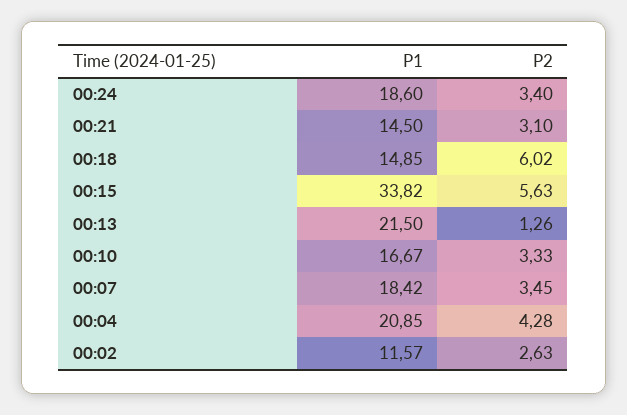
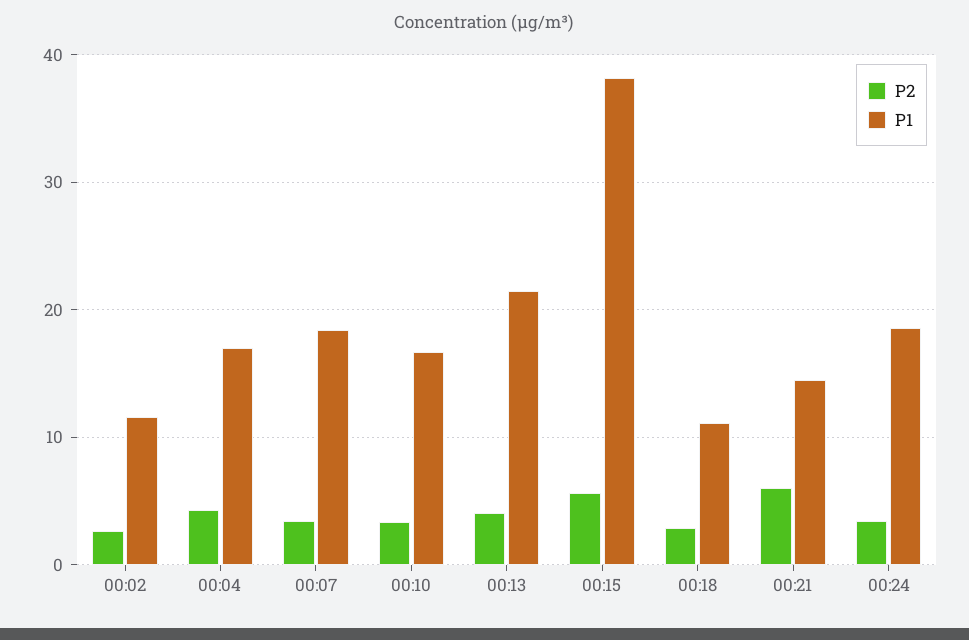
  {
    "P1": {
      "00:24": 18.6,
      "00:21": 14.5,
-     "00:18": 14.85,
+     "00:18": 11,
-     "00:15": 33.82,
+     "00:15": 38,
      "00:13": 21.5,
      "00:10": 16.67,
      "00:07": 18.42,
-     "00:04": 20.85,
+     "00:04": 17,
      "00:02": 11.57
    },
    "P2": {
      "00:24": 3.4,
-     "00:21": 3.1,
+     "00:21": 6,
-     "00:18": 6.02,
+     "00:18": 3,
      "00:15": 5.63,
-     "00:13": 1.26,
+     "00:13": 4,
      "00:10": 3.33,
      "00:07": 3.45,
      "00:04": 4.28,
      "00:02": 2.63
    }
  }

